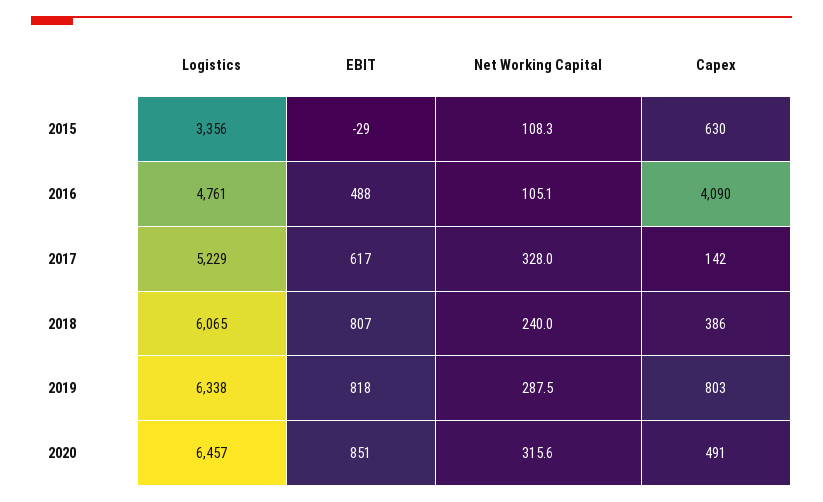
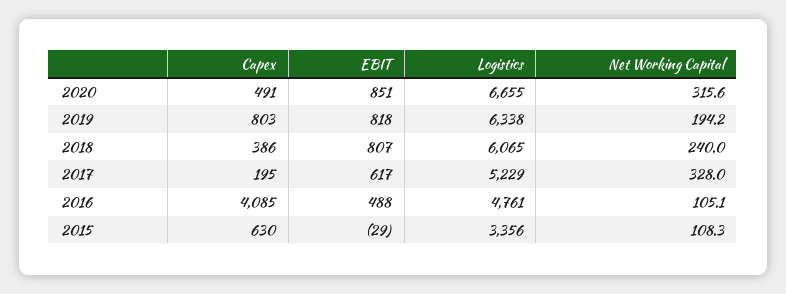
  {
    "Logistics": {
      "2015": 3356,
      "2016": 4761,
      "2017": 5229,
      "2018": 6065,
      "2019": 6338,
-     "2020": 6457
+     "2020": 6655
    },
    "EBIT": {
      "2015": -29,
      "2016": 488,
      "2017": 617,
      "2018": 807,
      "2019": 818,
      "2020": 851
    },
    "Net Working Capital": {
      "2015": 108.3,
      "2016": 105.1,
      "2017": 328,
      "2018": 240,
-     "2019": 287.5,
+     "2019": 194.2,
      "2020": 315.6
    },
    "Capex": {
      "2015": 630,
-     "2016": 4090,
+     "2016": 4085,
-     "2017": 142,
+     "2017": 195,
      "2018": 386,
      "2019": 803,
      "2020": 491
    }
  }

